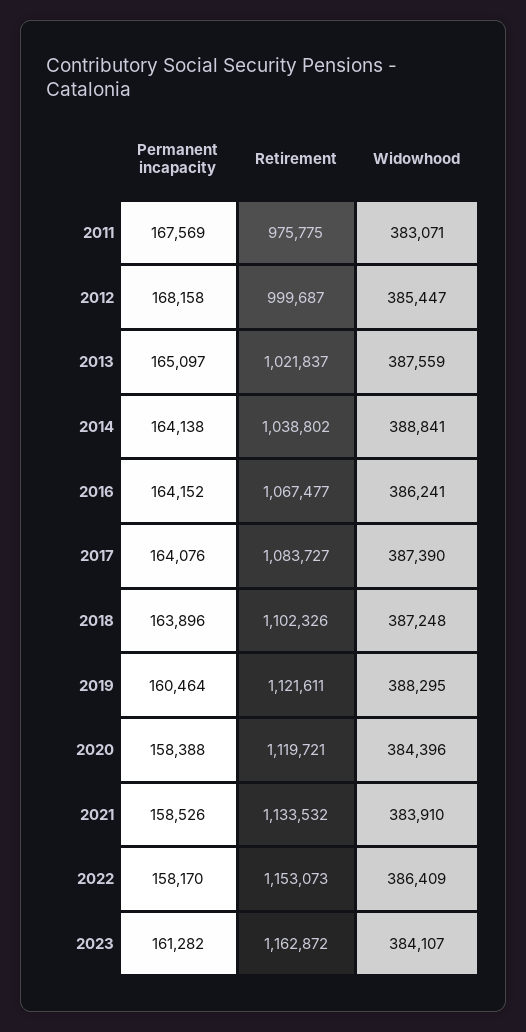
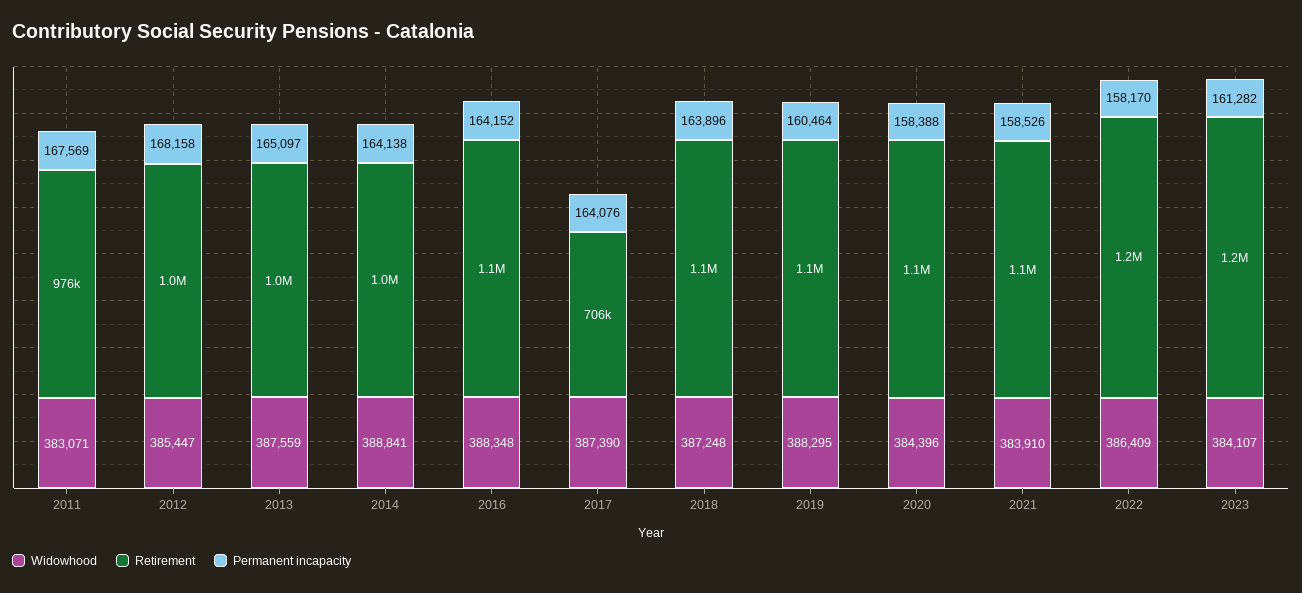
  {
    "Permanent incapacity": {
      "2011": 167569,
      "2012": 168158,
      "2013": 165097,
      "2014": 164138,
      "2016": 164152,
      "2017": 164076,
      "2018": 163896,
      "2019": 160464,
      "2020": 158388,
      "2021": 158526,
      "2022": 158170,
      "2023": 161282
    },
    "Retirement": {
      "2011": 975775,
      "2012": 999687,
      "2013": 1021837,
      "2014": 1038802,
      "2016": 1067477,
-     "2017": 1083727,
+     "2017": 706000,
      "2018": 1102326,
      "2019": 1121611,
      "2020": 1119721,
      "2021": 1133532,
      "2022": 1153073,
      "2023": 1162872
    },
    "Widowhood": {
      "2011": 383071,
      "2012": 385447,
      "2013": 387559,
      "2014": 388841,
-     "2016": 386241,
+     "2016": 388348,
      "2017": 387390,
      "2018": 387248,
      "2019": 388295,
      "2020": 384396,
      "2021": 383910,
      "2022": 386409,
      "2023": 384107
    }
  }

